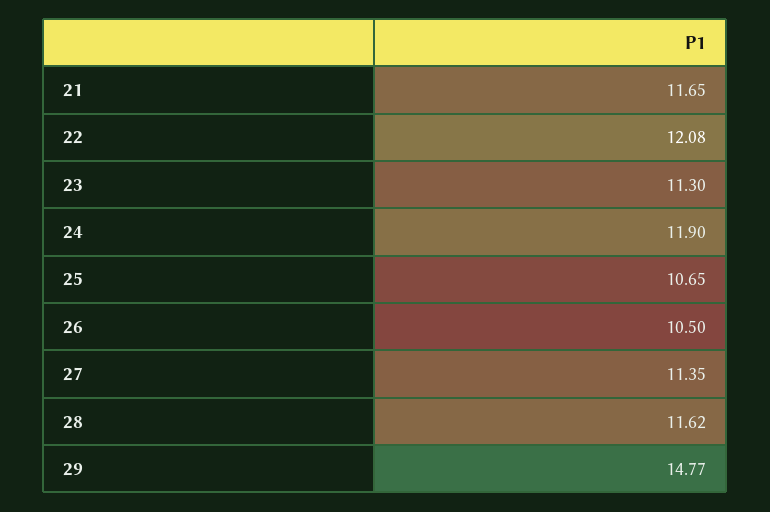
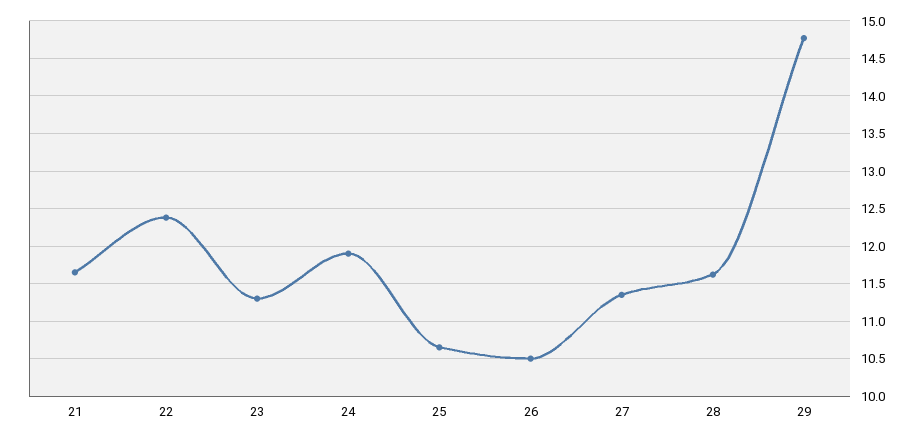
  {
    "21": 11.65,
-   "22": 12.08,
+   "22": 12.4,
    "23": 11.3,
    "24": 11.9,
    "25": 10.65,
    "26": 10.5,
    "27": 11.35,
    "28": 11.62,
    "29": 14.77
  }

